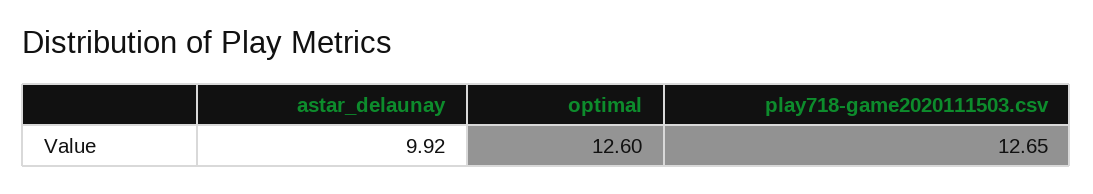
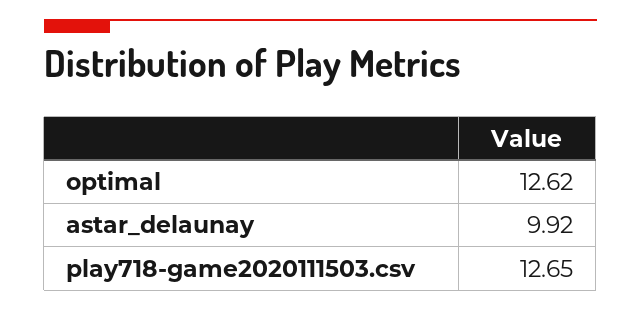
  {
    "astar_delaunay": 9.92,
-   "optimal": 12.6,
+   "optimal": 12.62,
    "play718-game2020111503.csv": 12.65
  }

